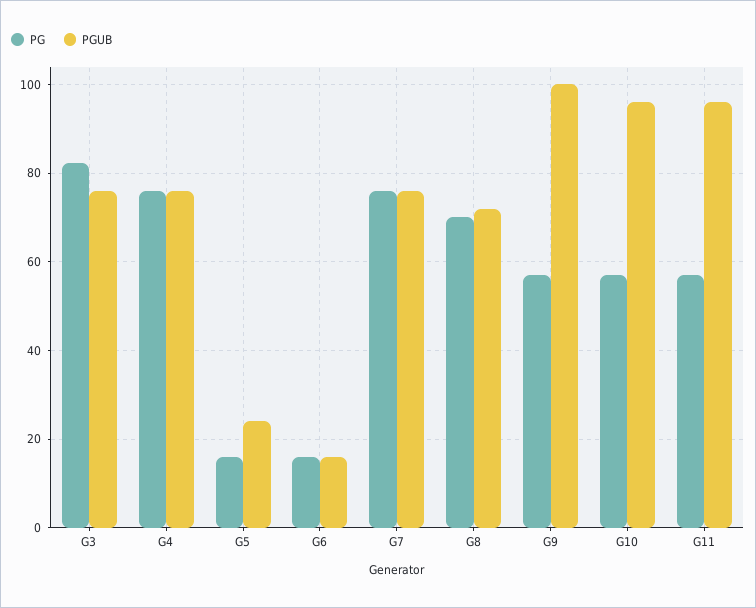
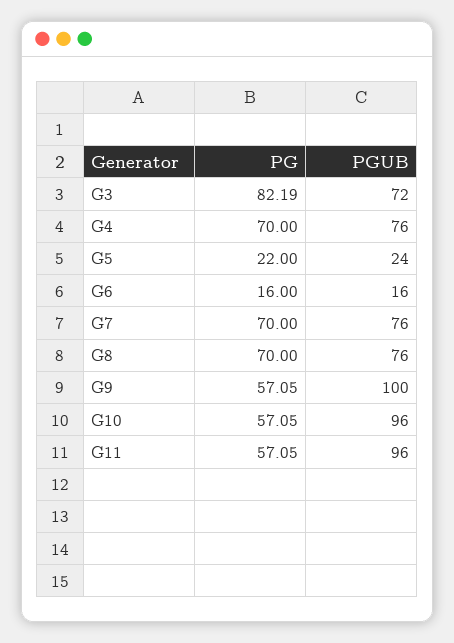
  {
    "PG": {
      "G3": 82.19,
-     "G4": 76,
+     "G4": 70,
-     "G5": 16,
+     "G5": 22,
      "G6": 16,
-     "G7": 76,
+     "G7": 70,
      "G8": 70,
      "G9": 57.05,
      "G10": 57.05,
      "G11": 57.05
    },
    "PGUB": {
-     "G3": 76,
+     "G3": 72,
      "G4": 76,
      "G5": 24,
      "G6": 16,
      "G7": 76,
-     "G8": 72,
+     "G8": 76,
      "G9": 100,
      "G10": 96,
      "G11": 96
    }
  }

